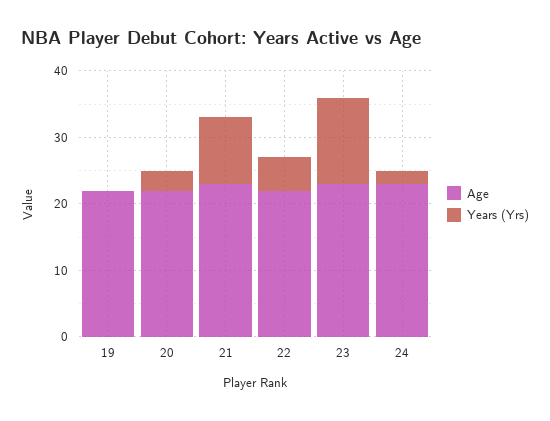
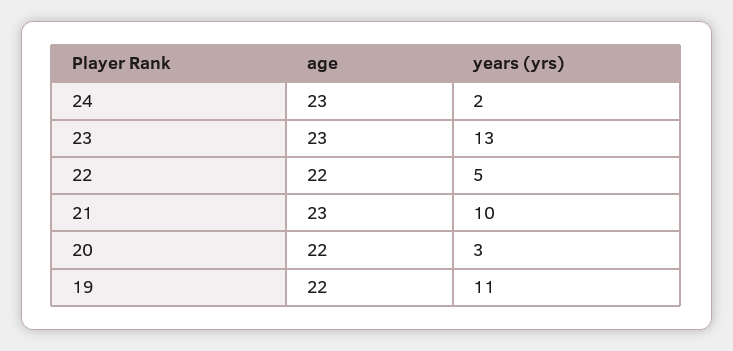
  {
    "Age": {
      "19": 22,
      "20": 22,
      "21": 23,
      "22": 22,
      "23": 23,
      "24": 23
    },
    "Years (Yrs)": {
-     "19": 0,
+     "19": 11,
      "20": 3,
      "21": 10,
      "22": 5,
      "23": 13,
      "24": 2
    }
  }

